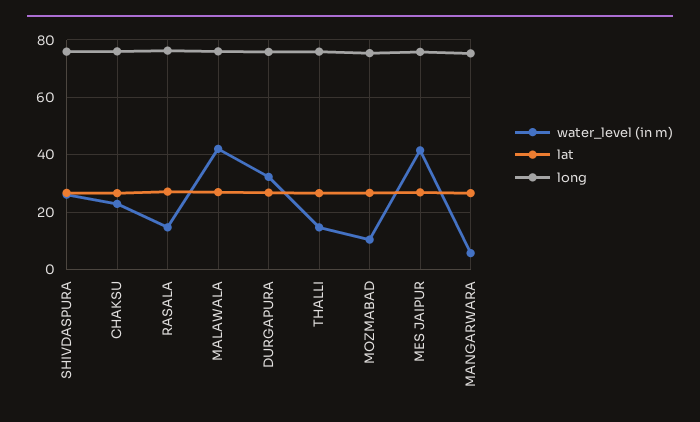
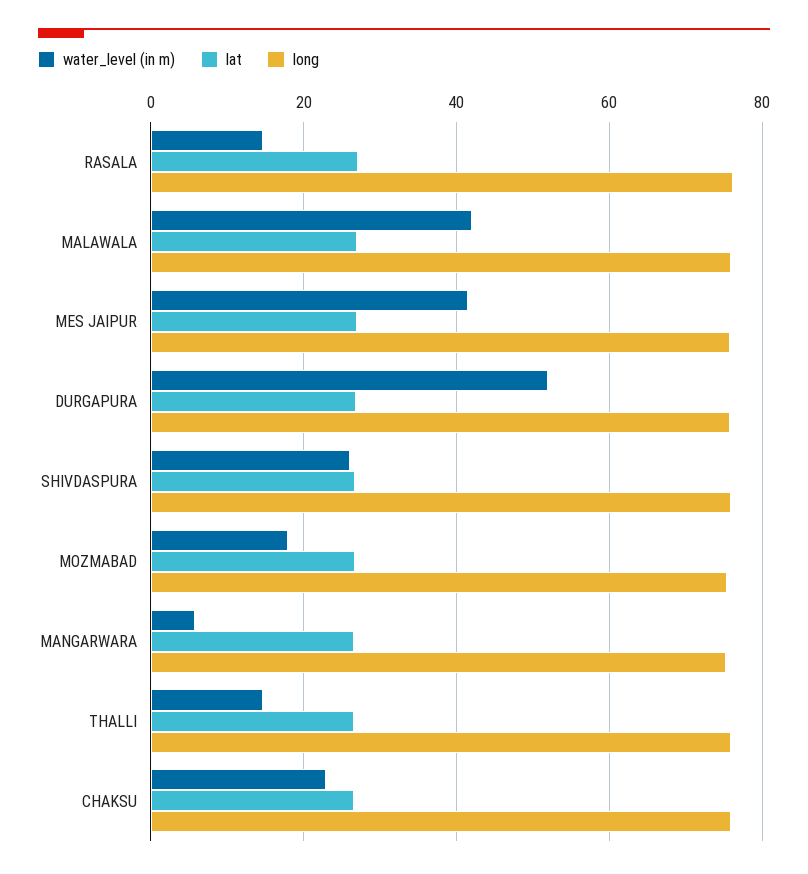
  {
    "water_level (in m)": {
      "SHIVDASPURA": 26,
      "CHAKSU": 22,
      "RASALA": 14,
      "MALAWALA": 42,
-     "DURGAPURA": 32.5,
+     "DURGAPURA": 52,
      "THALLI": 14,
-     "MOZMABAD": 10,
+     "MOZMABAD": 18,
      "MES JAIPUR": 42,
      "MANGARWARA": 6
    },
    "lat": {
      "SHIVDASPURA": 26,
      "CHAKSU": 26,
      "RASALA": 28,
      "MALAWALA": 28,
      "DURGAPURA": 26,
      "THALLI": 26,
      "MOZMABAD": 26,
      "MES JAIPUR": 26,
      "MANGARWARA": 26
    },
    "long": {
      "SHIVDASPURA": 76,
      "CHAKSU": 76,
      "RASALA": 76,
      "MALAWALA": 76,
      "DURGAPURA": 76,
      "THALLI": 76,
      "MOZMABAD": 76,
      "MES JAIPUR": 76,
      "MANGARWARA": 76
    }
  }

